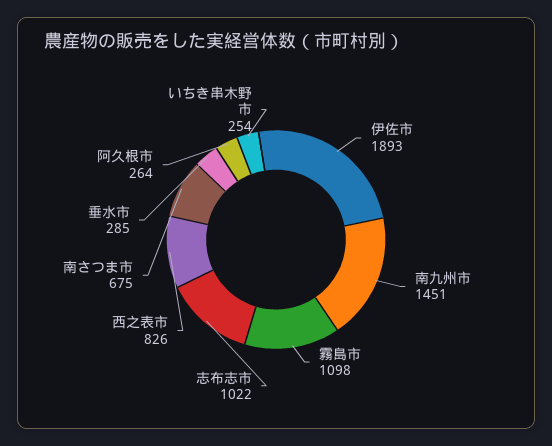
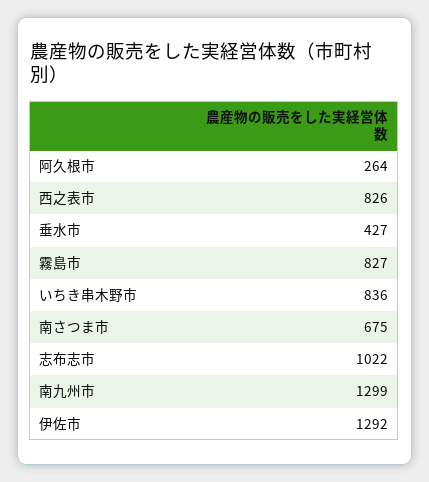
  {
-   "伊佐市": 1893,
+   "伊佐市": 1292,
-   "南九州市": 1451,
+   "南九州市": 1299,
-   "霧島市": 1098,
+   "霧島市": 827,
    "志布志市": 1022,
    "西之表市": 826,
    "南さつま市": 675,
-   "垂水市": 285,
+   "垂水市": 427,
    "阿久根市": 264,
-   "いちき串木野市": 254
+   "いちき串木野市": 836
  }

